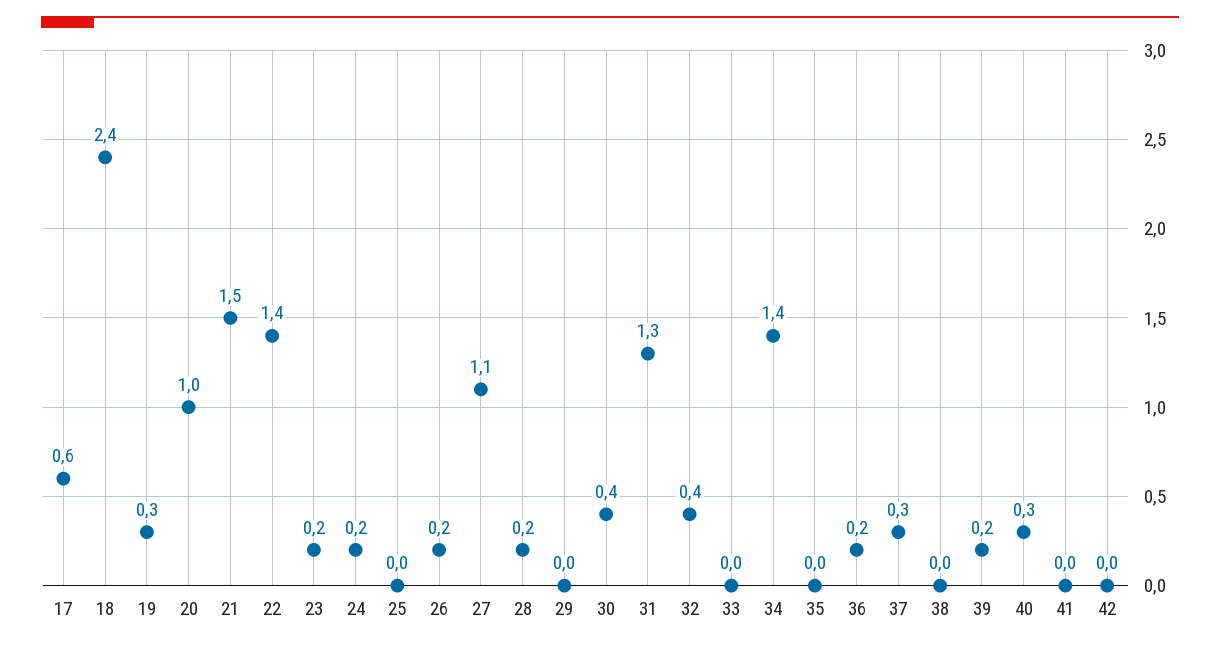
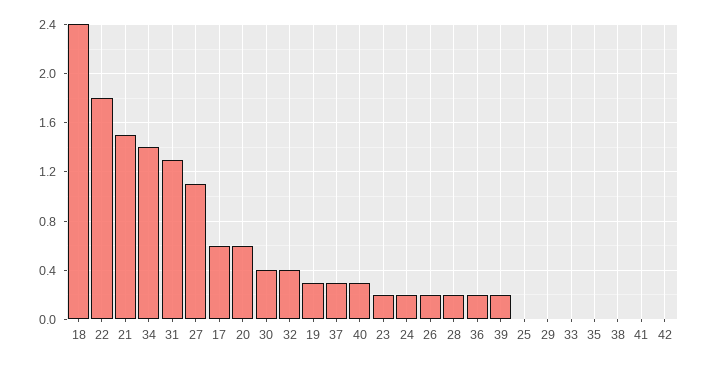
  {
    "17": 0.6,
    "18": 2.4,
    "19": 0.3,
-   "20": 1,
+   "20": 0.6,
    "21": 1.5,
-   "22": 1.4,
+   "22": 1.8,
    "23": 0.2,
    "24": 0.2,
    "25": 0,
    "26": 0.2,
    "27": 1.1,
    "28": 0.2,
    "29": 0,
    "30": 0.4,
    "31": 1.3,
    "32": 0.4,
    "33": 0,
    "34": 1.4,
    "35": 0,
    "36": 0.2,
    "37": 0.3,
    "38": 0,
    "39": 0.2,
    "40": 0.3,
    "41": 0,
    "42": 0
  }

